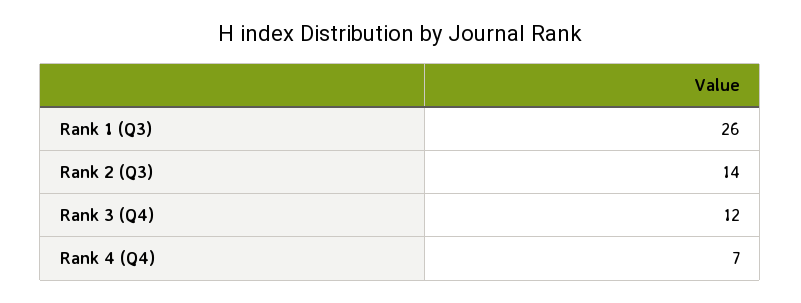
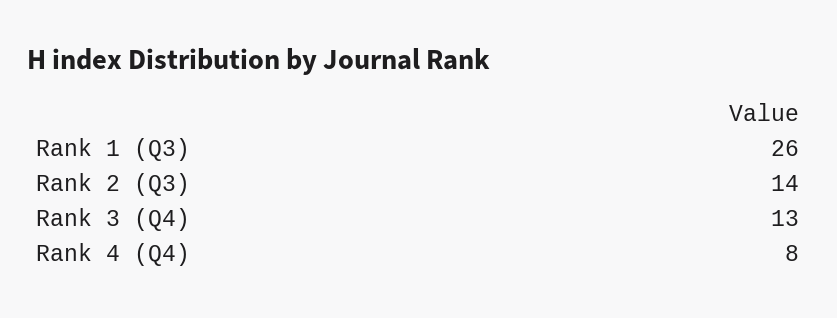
  {
    "Rank 1 (Q3)": 26,
    "Rank 2 (Q3)": 14,
-   "Rank 3 (Q4)": 12,
+   "Rank 3 (Q4)": 13,
-   "Rank 4 (Q4)": 7
+   "Rank 4 (Q4)": 8
  }

